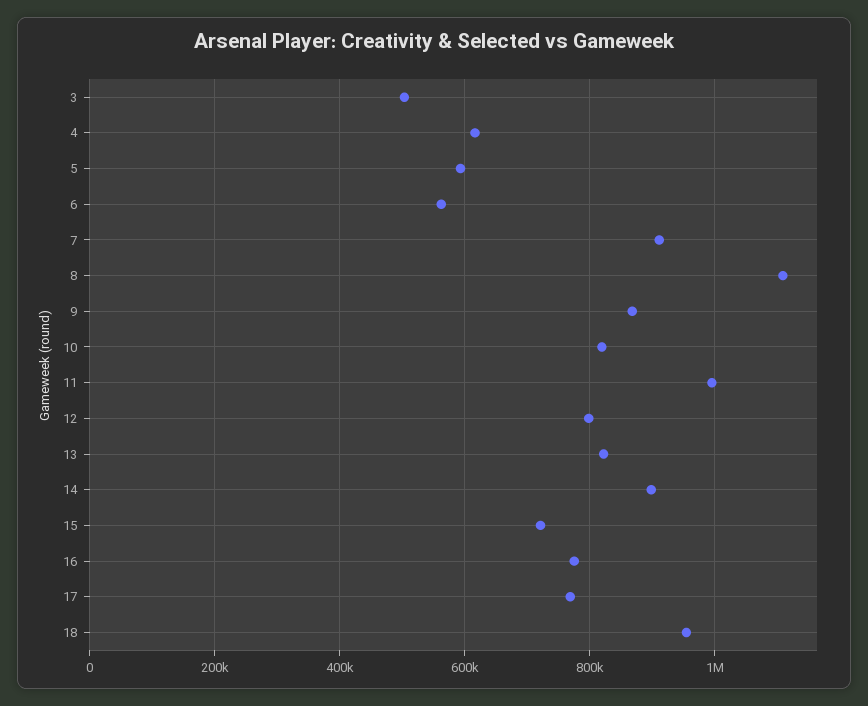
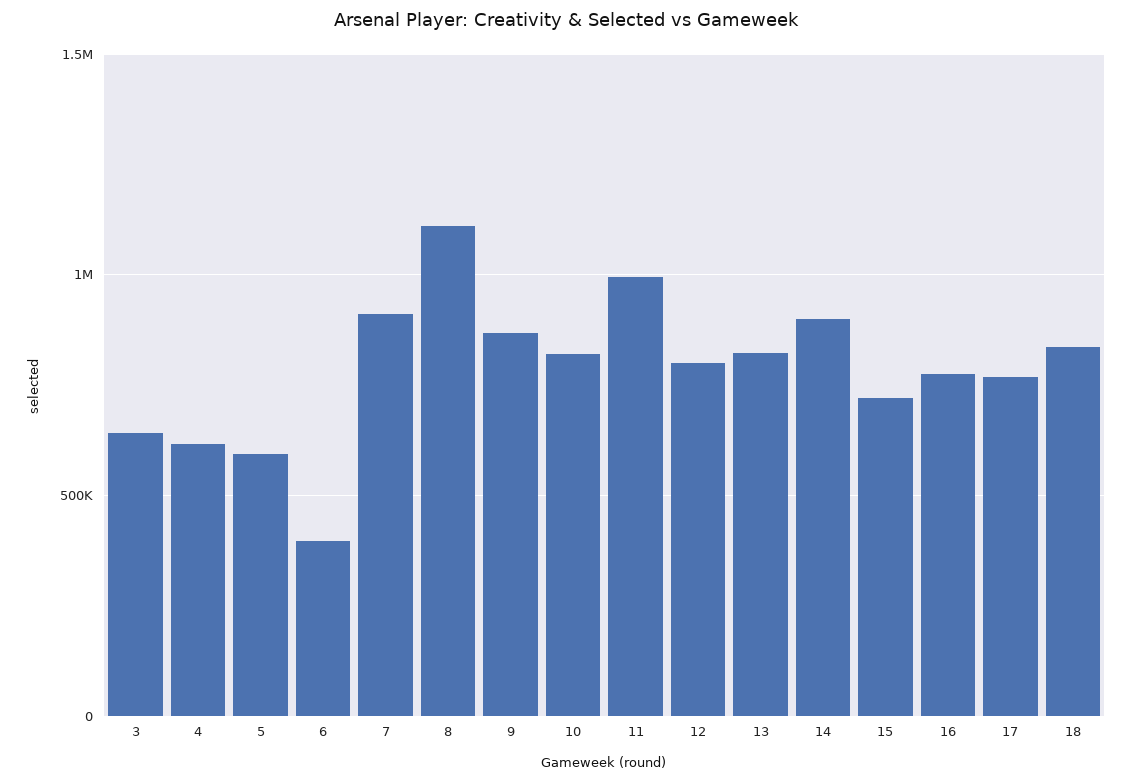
  {
-   "3": 500000,
+   "3": 650000,
    "4": 620000,
    "5": 600000,
-   "6": 560000,
+   "6": 400000,
    "7": 920000,
    "8": 1100000,
    "9": 860000,
    "10": 820000,
    "11": 1000000,
    "12": 800000,
    "13": 820000,
    "14": 900000,
    "15": 720000,
    "16": 780000,
    "17": 760000,
-   "18": 960000
+   "18": 850000
  }

